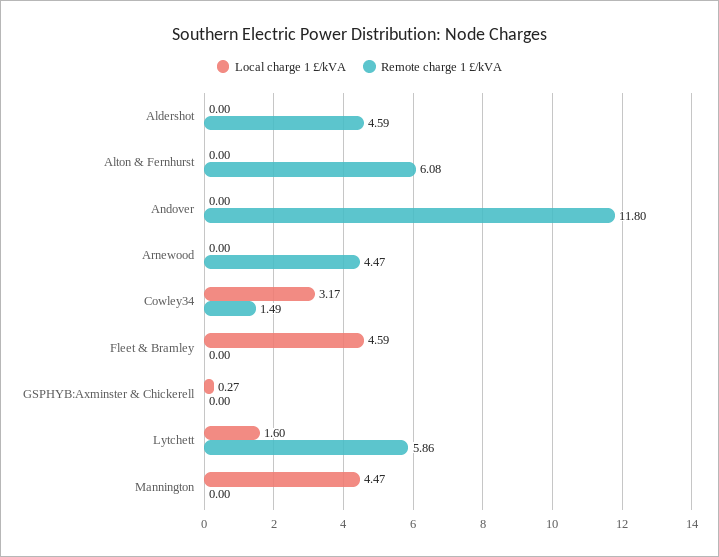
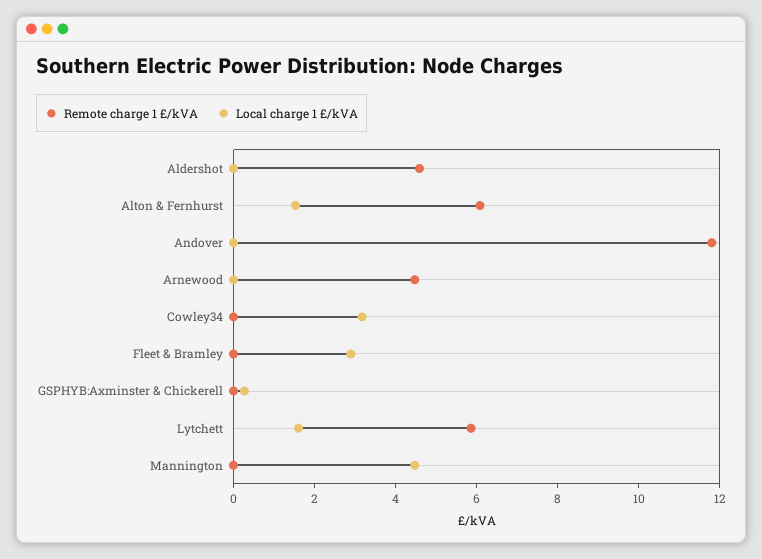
  {
    "Local charge 1 £/kVA": {
      "Aldershot": 0,
-     "Alton & Fernhurst": 0,
+     "Alton & Fernhurst": 1.5,
      "Andover": 0,
      "Arnewood": 0,
      "Cowley34": 3.17,
-     "Fleet & Bramley": 4.59,
+     "Fleet & Bramley": 3,
      "GSPHYB:Axminster & Chickerell": 0.27,
      "Lytchett": 1.6,
      "Mannington": 4.47
    },
    "Remote charge 1 £/kVA": {
      "Aldershot": 4.59,
      "Alton & Fernhurst": 6.08,
      "Andover": 11.8,
      "Arnewood": 4.47,
-     "Cowley34": 1.49,
+     "Cowley34": 0,
      "Fleet & Bramley": 0,
      "GSPHYB:Axminster & Chickerell": 0,
      "Lytchett": 5.86,
      "Mannington": 0
    }
  }

